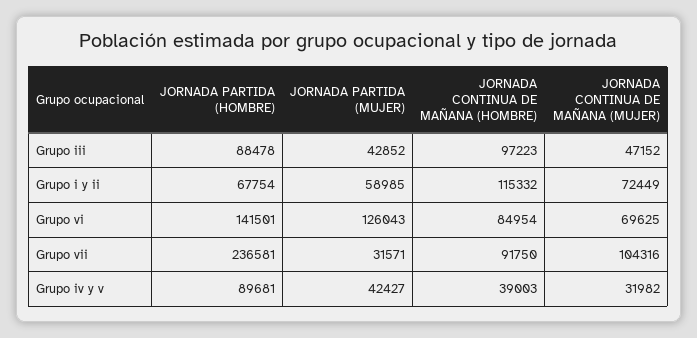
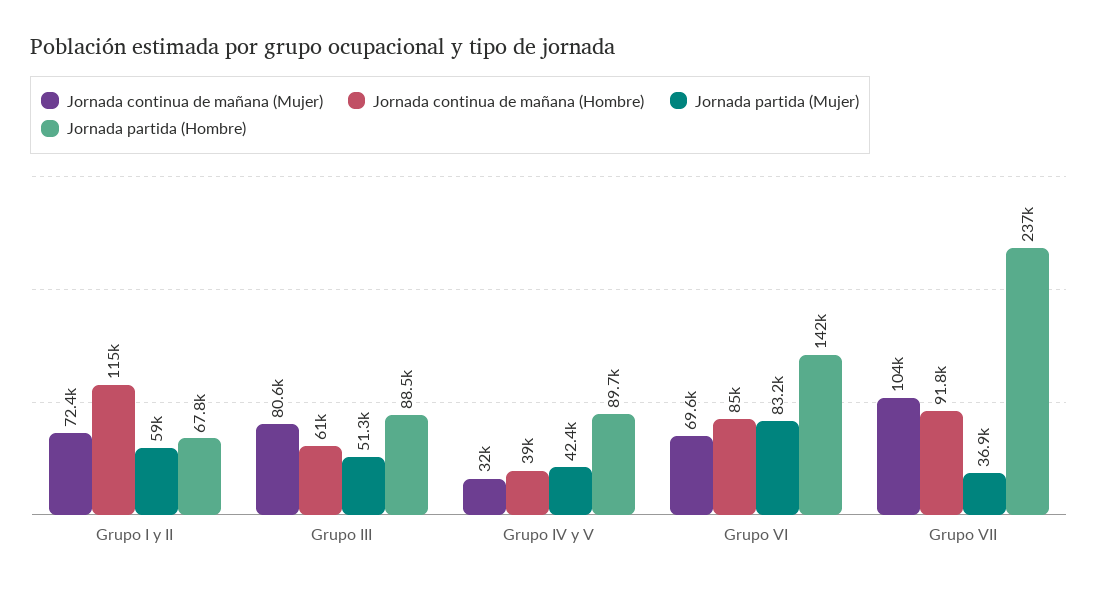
  {
    "JORNADA PARTIDA (HOMBRE)": {
      "Grupo iii": 88478,
      "Grupo i y ii": 67754,
      "Grupo vi": 141501,
      "Grupo vii": 236581,
      "Grupo iv y v": 89681
    },
    "JORNADA PARTIDA (MUJER)": {
-     "Grupo iii": 42852,
+     "Grupo iii": 51300,
      "Grupo i y ii": 58985,
-     "Grupo vi": 126043,
+     "Grupo vi": 83200,
-     "Grupo vii": 31571,
+     "Grupo vii": 36900,
      "Grupo iv y v": 42427
    },
    "JORNADA CONTINUA DE MAÑANA (HOMBRE)": {
-     "Grupo iii": 97223,
+     "Grupo iii": 61000,
      "Grupo i y ii": 115332,
      "Grupo vi": 84954,
      "Grupo vii": 91750,
      "Grupo iv y v": 39003
    },
    "JORNADA CONTINUA DE MAÑANA (MUJER)": {
-     "Grupo iii": 47152,
+     "Grupo iii": 80600,
      "Grupo i y ii": 72449,
      "Grupo vi": 69625,
      "Grupo vii": 104316,
      "Grupo iv y v": 31982
    }
  }

